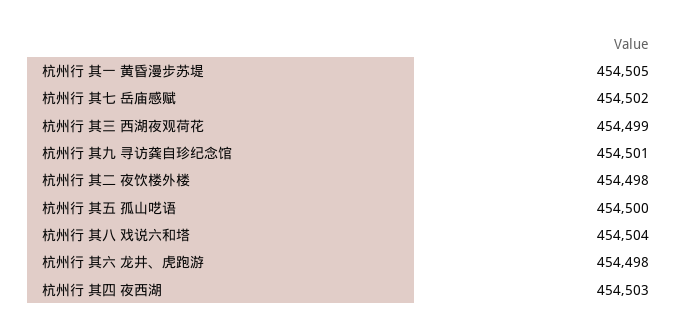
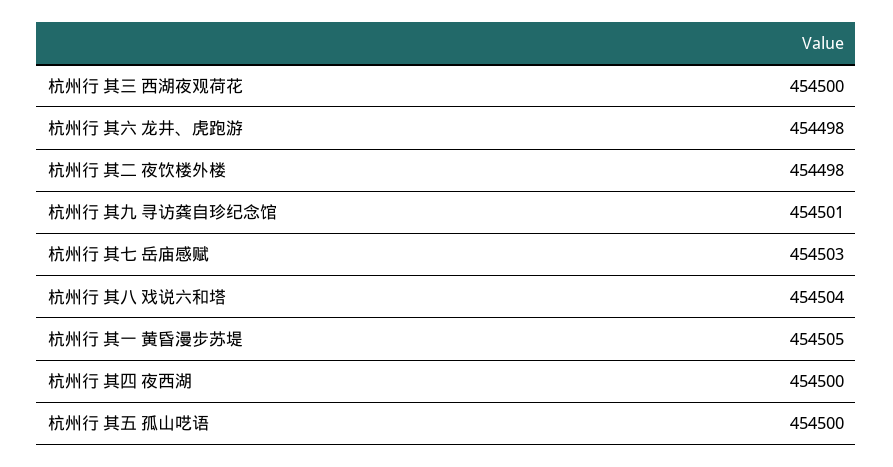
  {
    "杭州行 其一 黄昏漫步苏堤": 454505,
-   "杭州行 其七 岳庙感赋": 454502,
+   "杭州行 其七 岳庙感赋": 454503,
-   "杭州行 其三 西湖夜观荷花": 454499,
+   "杭州行 其三 西湖夜观荷花": 454500,
    "杭州行 其九 寻访龚自珍纪念馆": 454501,
    "杭州行 其二 夜饮楼外楼": 454498,
    "杭州行 其五 孤山呓语": 454500,
    "杭州行 其八 戏说六和塔": 454504,
    "杭州行 其六 龙井、虎跑游": 454498,
-   "杭州行 其四 夜西湖": 454503
+   "杭州行 其四 夜西湖": 454500
  }

